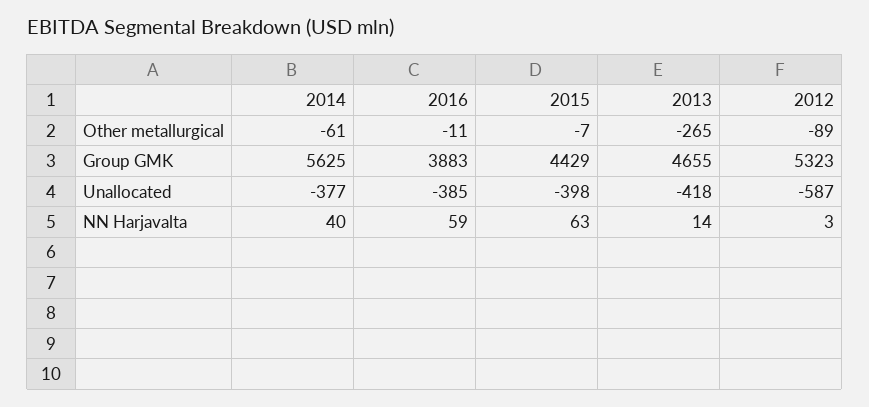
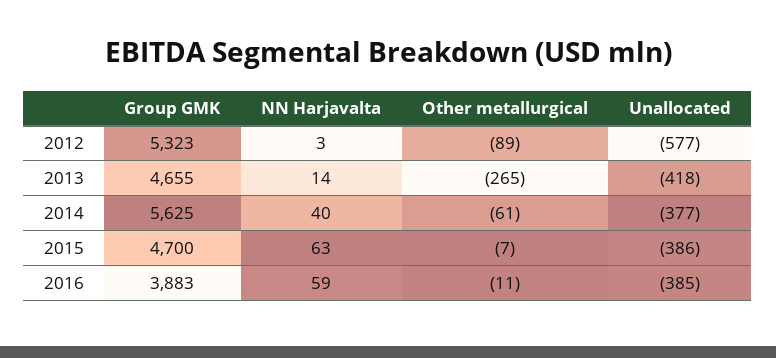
  {
    "2014": {
      "Other metallurgical": -61,
      "Group GMK": 5625,
      "Unallocated": -377,
      "NN Harjavalta": 40
    },
    "2016": {
      "Other metallurgical": -11,
      "Group GMK": 3883,
      "Unallocated": -385,
      "NN Harjavalta": 59
    },
    "2015": {
      "Other metallurgical": -7,
-     "Group GMK": 4429,
+     "Group GMK": 4700,
-     "Unallocated": -398,
+     "Unallocated": -386,
      "NN Harjavalta": 63
    },
    "2013": {
      "Other metallurgical": -265,
      "Group GMK": 4655,
      "Unallocated": -418,
      "NN Harjavalta": 14
    },
    "2012": {
      "Other metallurgical": -89,
      "Group GMK": 5323,
-     "Unallocated": -587,
+     "Unallocated": -577,
      "NN Harjavalta": 3
    }
  }

